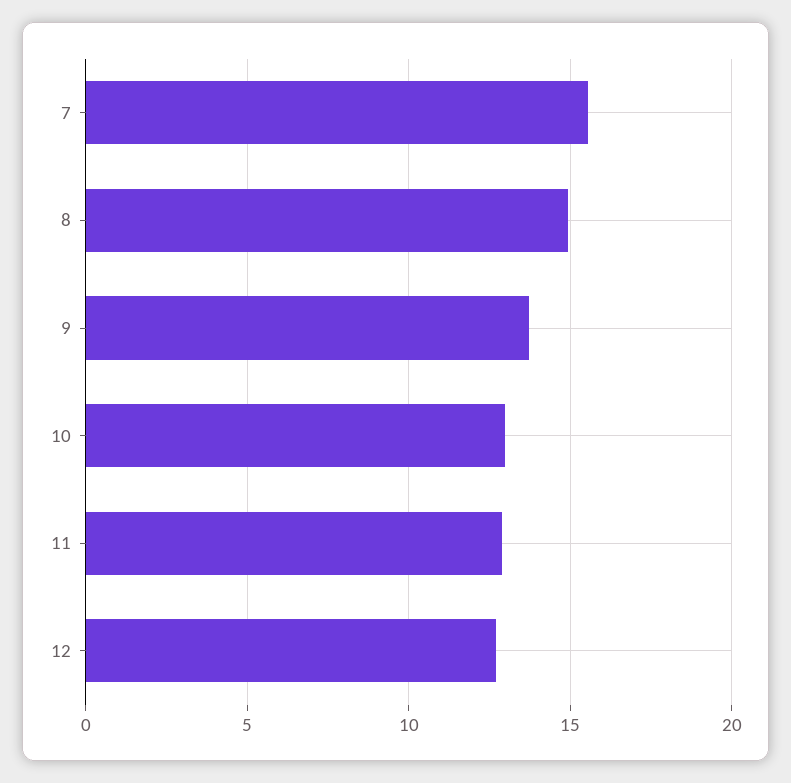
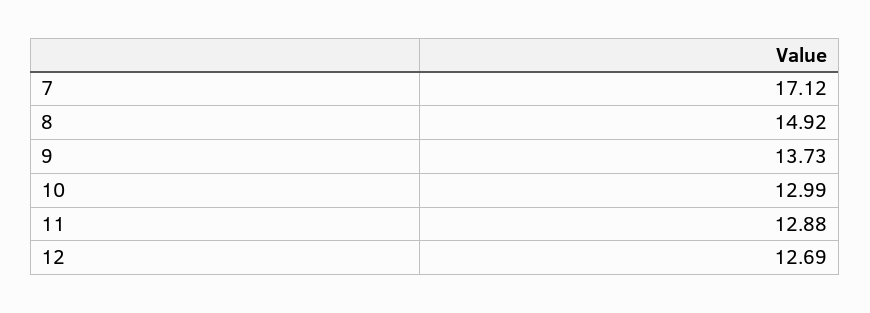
  {
-   "7": 15.5,
+   "7": 17.12,
    "8": 14.92,
    "9": 13.73,
    "10": 12.99,
    "11": 12.88,
    "12": 12.69
  }

